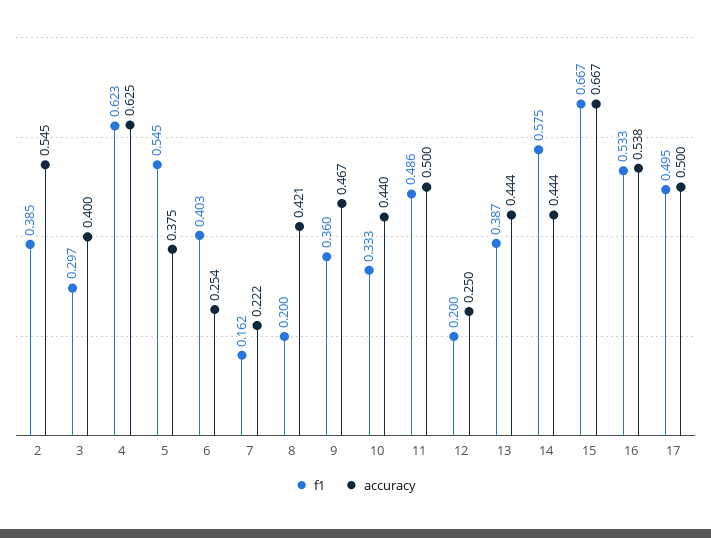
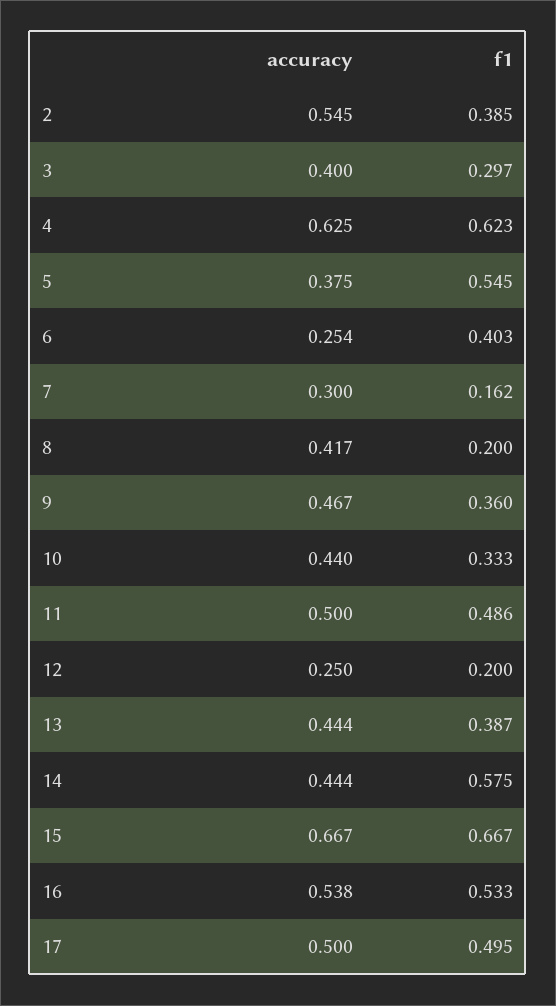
  {
    "f1": {
      "2": 0.385,
      "3": 0.297,
      "4": 0.623,
      "5": 0.545,
      "6": 0.403,
      "7": 0.162,
      "8": 0.2,
      "9": 0.36,
      "10": 0.333,
      "11": 0.486,
      "12": 0.2,
      "13": 0.387,
      "14": 0.575,
      "15": 0.667,
      "16": 0.533,
      "17": 0.495
    },
    "accuracy": {
      "2": 0.545,
      "3": 0.4,
      "4": 0.625,
      "5": 0.375,
      "6": 0.254,
-     "7": 0.222,
+     "7": 0.3,
-     "8": 0.421,
+     "8": 0.417,
      "9": 0.467,
      "10": 0.44,
      "11": 0.5,
      "12": 0.25,
      "13": 0.444,
      "14": 0.444,
      "15": 0.667,
      "16": 0.538,
      "17": 0.5
    }
  }

